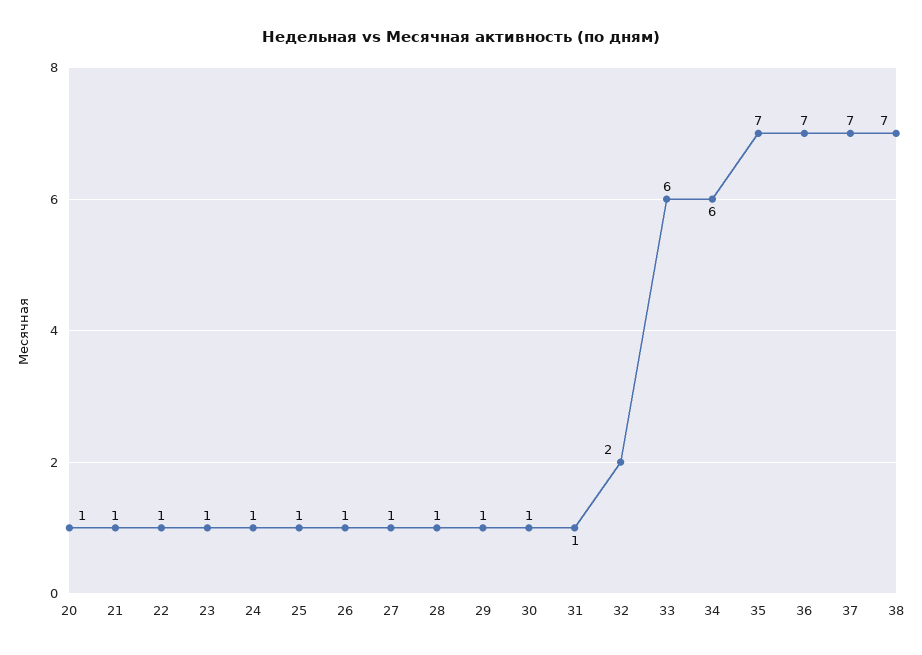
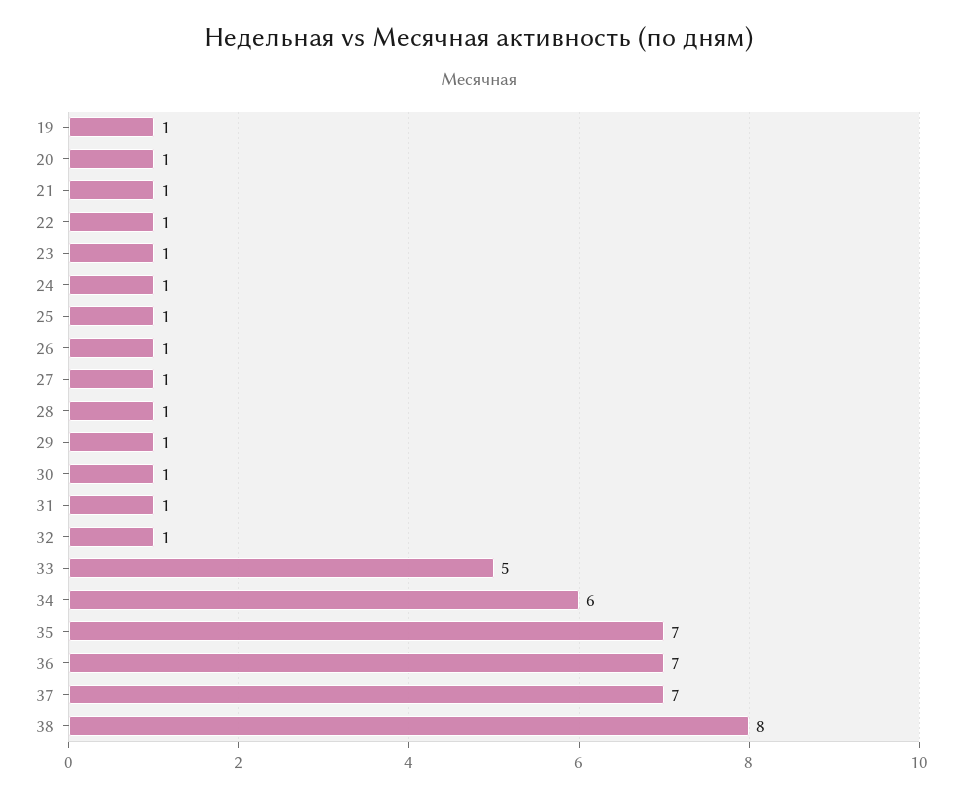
  {
    "20": 1,
    "21": 1,
    "22": 1,
    "23": 1,
    "24": 1,
    "25": 1,
    "26": 1,
    "27": 1,
    "28": 1,
    "29": 1,
    "30": 1,
    "31": 1,
-   "32": 2,
+   "32": 1,
-   "33": 6,
+   "33": 5,
    "34": 6,
    "35": 7,
    "36": 7,
    "37": 7,
-   "38": 7
+   "38": 8,
+   "19": 1
  }

